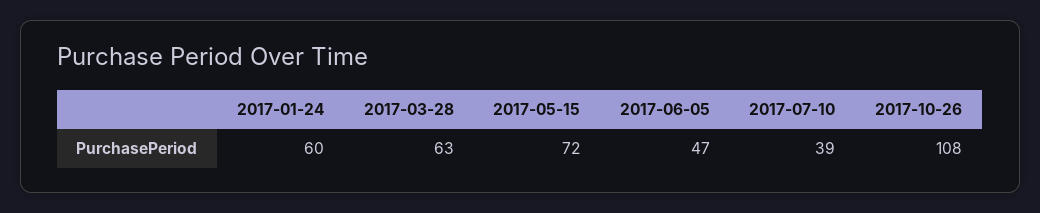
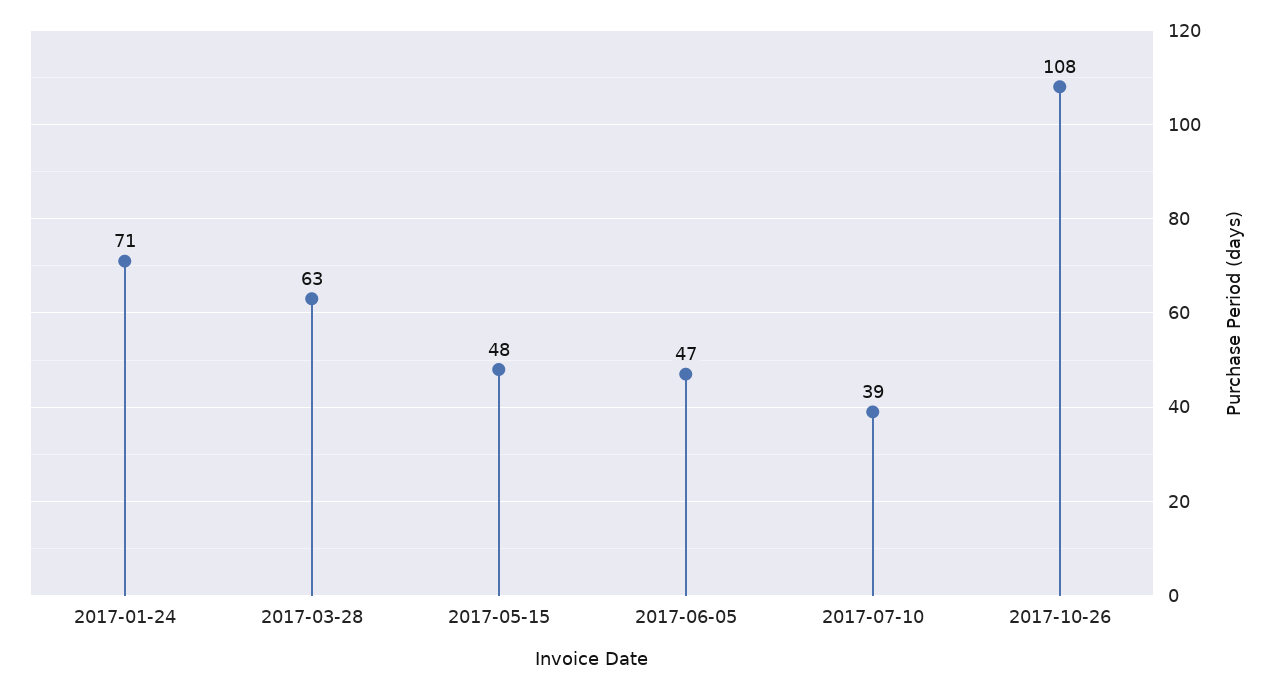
  {
-   "2017-01-24": 60,
+   "2017-01-24": 71,
    "2017-03-28": 63,
-   "2017-05-15": 72,
+   "2017-05-15": 48,
    "2017-06-05": 47,
    "2017-07-10": 39,
    "2017-10-26": 108
  }

